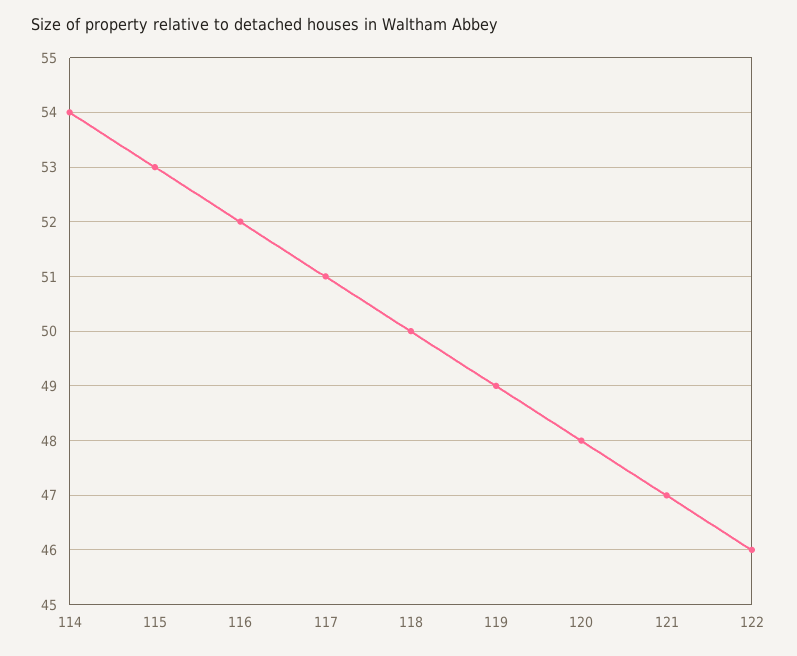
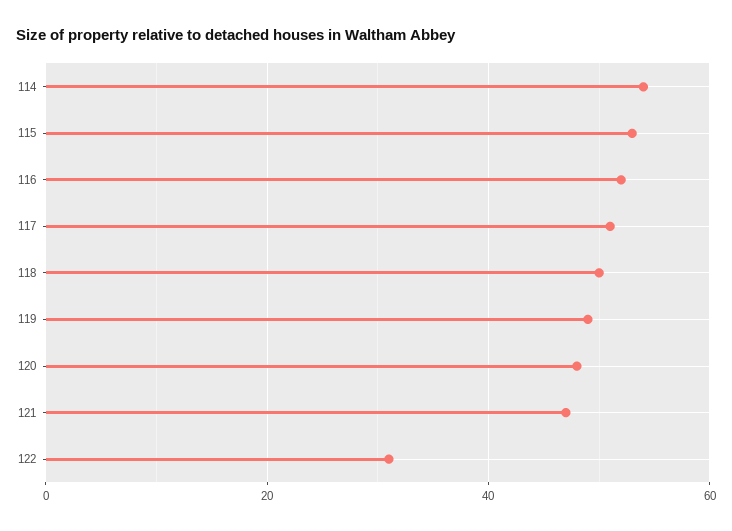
  {
    "114": 54,
    "115": 53,
    "116": 52,
    "117": 51,
    "118": 50,
    "119": 49,
    "120": 48,
    "121": 47,
-   "122": 46
+   "122": 30
  }

